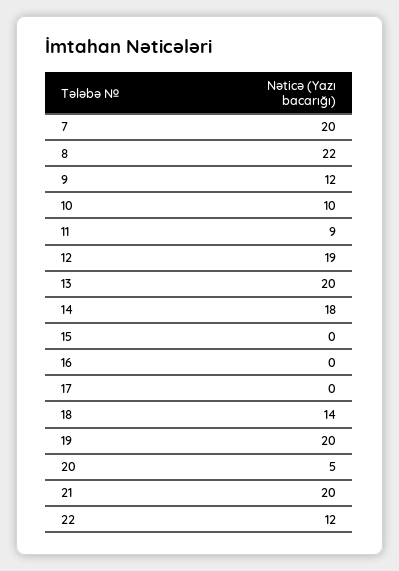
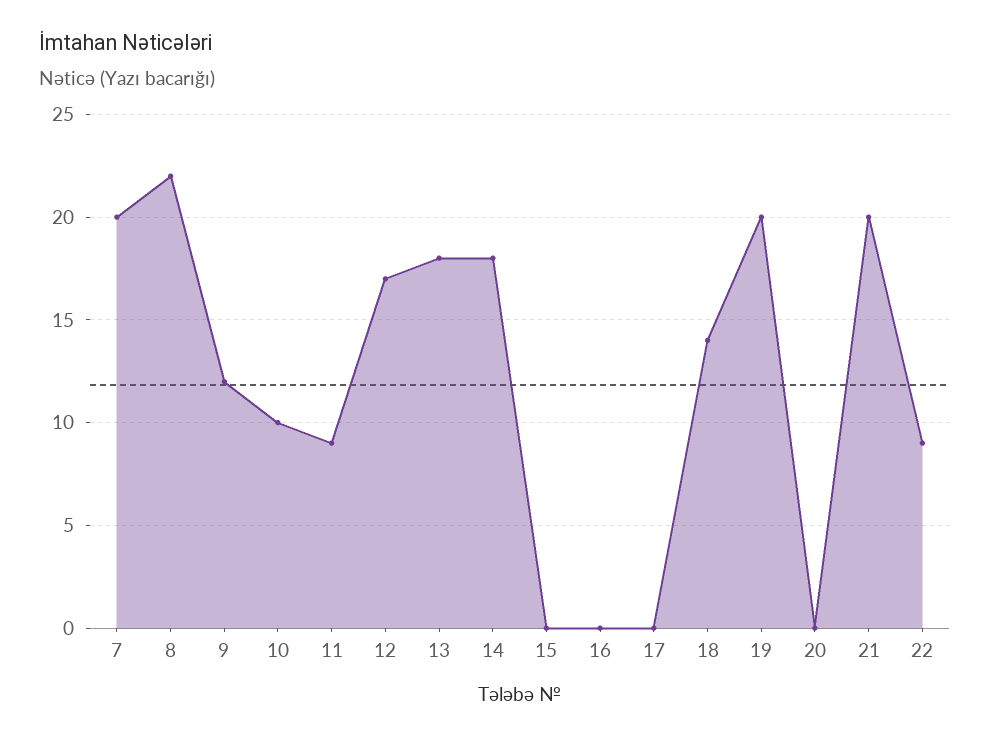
  {
    "7": 20,
    "8": 22,
    "9": 12,
    "10": 10,
    "11": 9,
-   "12": 19,
+   "12": 17,
-   "13": 20,
+   "13": 18,
    "14": 18,
    "15": 0,
    "16": 0,
    "17": 0,
    "18": 14,
    "19": 20,
-   "20": 5,
+   "20": 0,
    "21": 20,
-   "22": 12
+   "22": 9
  }

